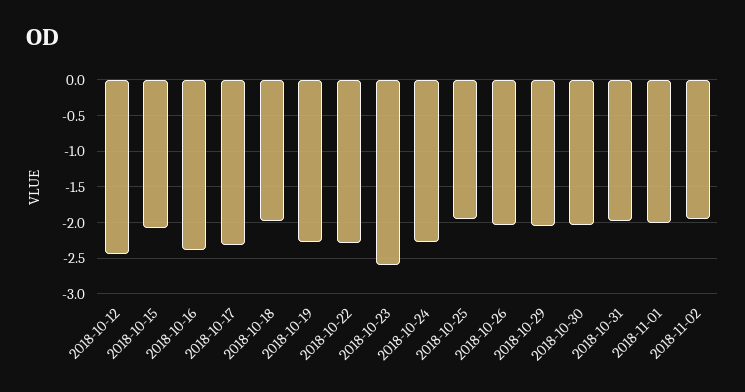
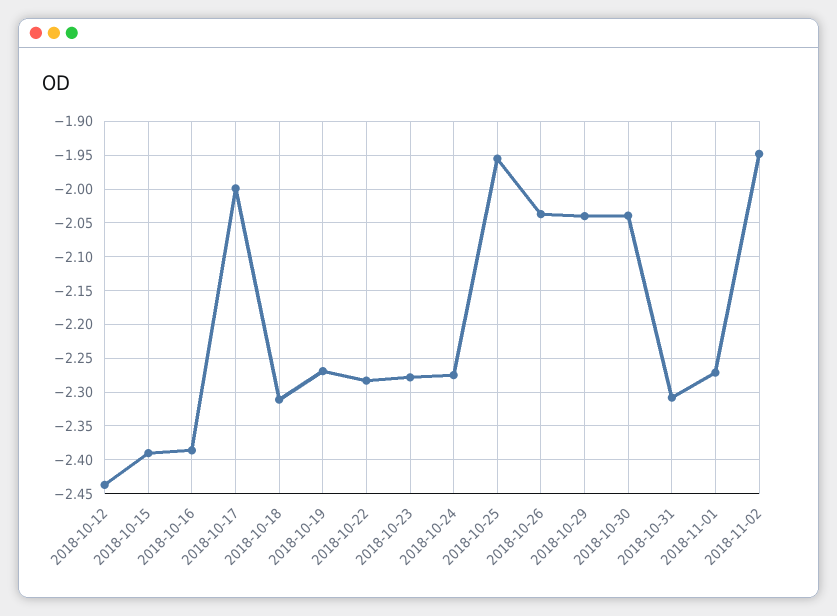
  {
    "2018-10-12": -2.44,
-   "2018-10-15": -2.1,
+   "2018-10-15": -2.39,
    "2018-10-16": -2.39,
-   "2018-10-17": -2.3,
+   "2018-10-17": -2,
-   "2018-10-18": -2,
+   "2018-10-18": -2.31,
    "2018-10-19": -2.27,
    "2018-10-22": -2.28,
-   "2018-10-23": -2.6,
+   "2018-10-23": -2.28,
    "2018-10-24": -2.28,
    "2018-10-25": -1.96,
    "2018-10-26": -2.04,
    "2018-10-29": -2.04,
    "2018-10-30": -2.04,
-   "2018-10-31": -2,
+   "2018-10-31": -2.31,
-   "2018-11-01": -2,
+   "2018-11-01": -2.27,
    "2018-11-02": -1.95
  }

